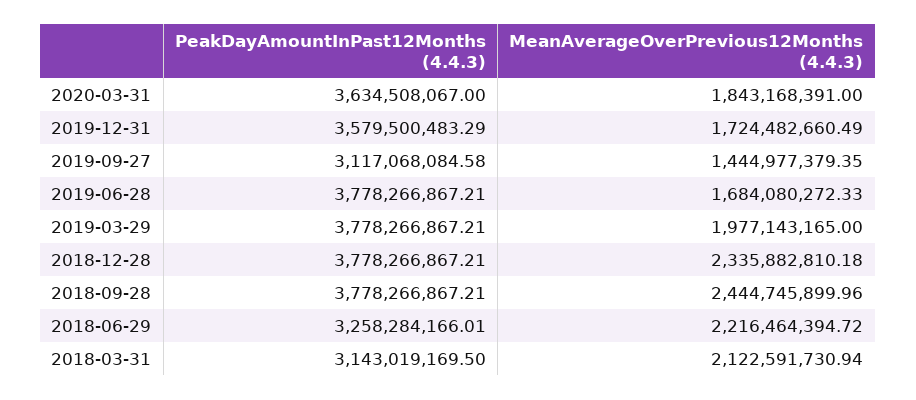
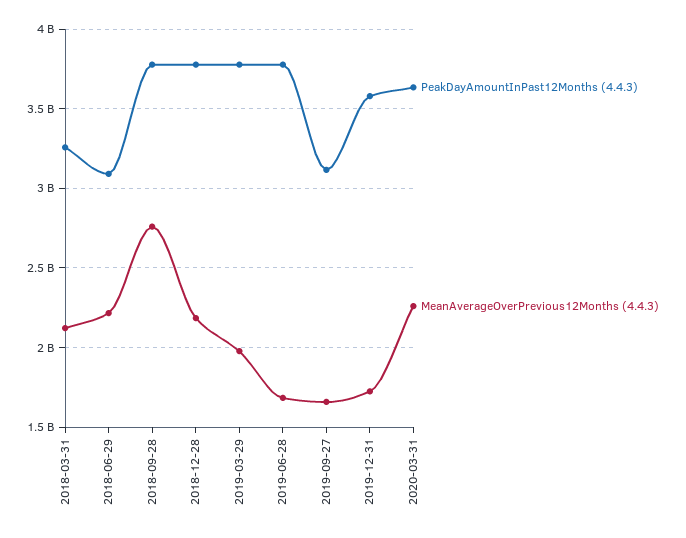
  {
    "PeakDayAmountInPast12Months (4.4.3)": {
      "2020-03-31": 3634508067,
      "2019-12-31": 3579500483.29,
      "2019-09-27": 3117068084.58,
      "2019-06-28": 3778266867.21,
      "2019-03-29": 3778266867.21,
      "2018-12-28": 3778266867.21,
      "2018-09-28": 3778266867.21,
-     "2018-06-29": 3258284166.01,
+     "2018-06-29": 3100000000,
-     "2018-03-31": 3143019169.5
+     "2018-03-31": 3250000000
    },
    "MeanAverageOverPrevious12Months (4.4.3)": {
-     "2020-03-31": 1843168391,
+     "2020-03-31": 2250000000,
      "2019-12-31": 1724482660.49,
-     "2019-09-27": 1444977379.35,
+     "2019-09-27": 1650000000,
      "2019-06-28": 1684080272.33,
      "2019-03-29": 1977143165,
-     "2018-12-28": 2335882810.18,
+     "2018-12-28": 2200000000,
-     "2018-09-28": 2444745899.96,
+     "2018-09-28": 2750000000,
      "2018-06-29": 2216464394.72,
      "2018-03-31": 2122591730.94
    }
  }

